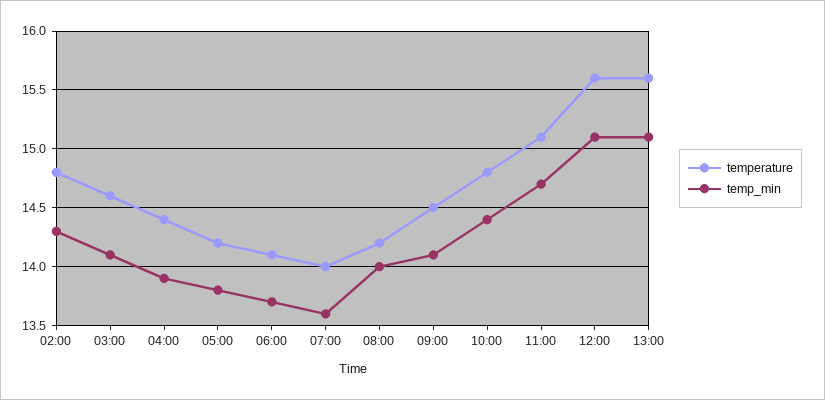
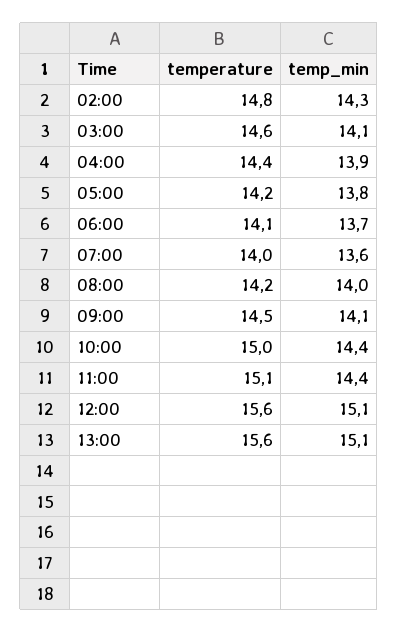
  {
    "temperature": {
      "02:00": 14.8,
      "03:00": 14.6,
      "04:00": 14.4,
      "05:00": 14.2,
      "06:00": 14.1,
      "07:00": 14,
      "08:00": 14.2,
      "09:00": 14.5,
-     "10:00": 14.8,
+     "10:00": 15,
      "11:00": 15.1,
      "12:00": 15.6,
      "13:00": 15.6
    },
    "temp_min": {
      "02:00": 14.3,
      "03:00": 14.1,
      "04:00": 13.9,
      "05:00": 13.8,
      "06:00": 13.7,
      "07:00": 13.6,
      "08:00": 14,
      "09:00": 14.1,
      "10:00": 14.4,
-     "11:00": 14.7,
+     "11:00": 14.4,
      "12:00": 15.1,
      "13:00": 15.1
    }
  }

